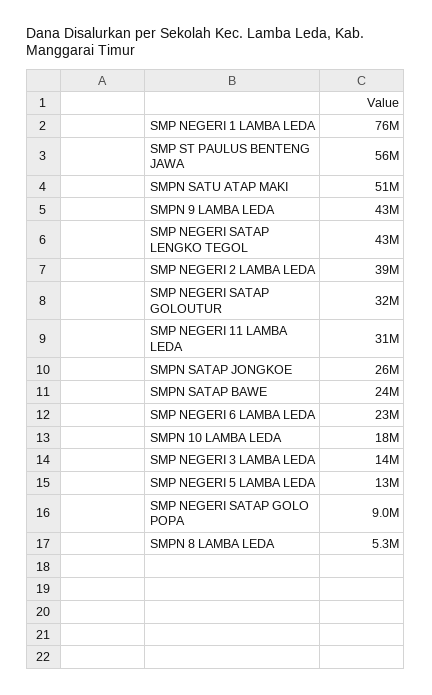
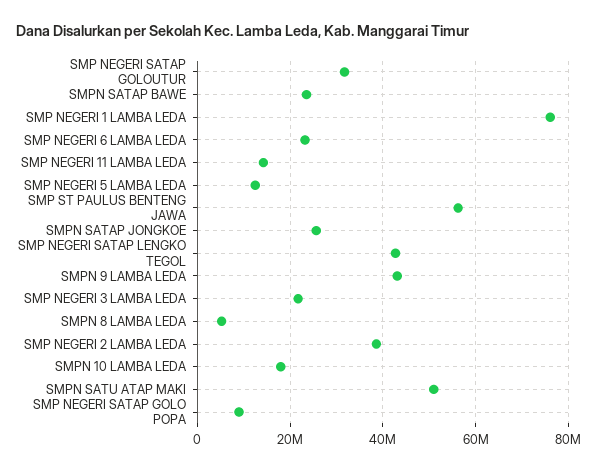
  {
    "SMP NEGERI 1 LAMBA LEDA": 76000000,
    "SMP ST PAULUS BENTENG JAWA": 56000000,
    "SMPN SATU ATAP MAKI": 51000000,
    "SMPN 9 LAMBA LEDA": 43000000,
    "SMP NEGERI SATAP LENGKO TEGOL": 43000000,
    "SMP NEGERI 2 LAMBA LEDA": 39000000,
    "SMP NEGERI SATAP GOLOUTUR": 32000000,
-   "SMP NEGERI 11 LAMBA LEDA": 31000000,
+   "SMP NEGERI 11 LAMBA LEDA": 14000000,
    "SMPN SATAP JONGKOE": 26000000,
    "SMPN SATAP BAWE": 24000000,
    "SMP NEGERI 6 LAMBA LEDA": 23000000,
    "SMPN 10 LAMBA LEDA": 18000000,
-   "SMP NEGERI 3 LAMBA LEDA": 14000000,
+   "SMP NEGERI 3 LAMBA LEDA": 22000000,
    "SMP NEGERI 5 LAMBA LEDA": 13000000,
    "SMP NEGERI SATAP GOLO POPA": 9000000,
    "SMPN 8 LAMBA LEDA": 5300000
  }

